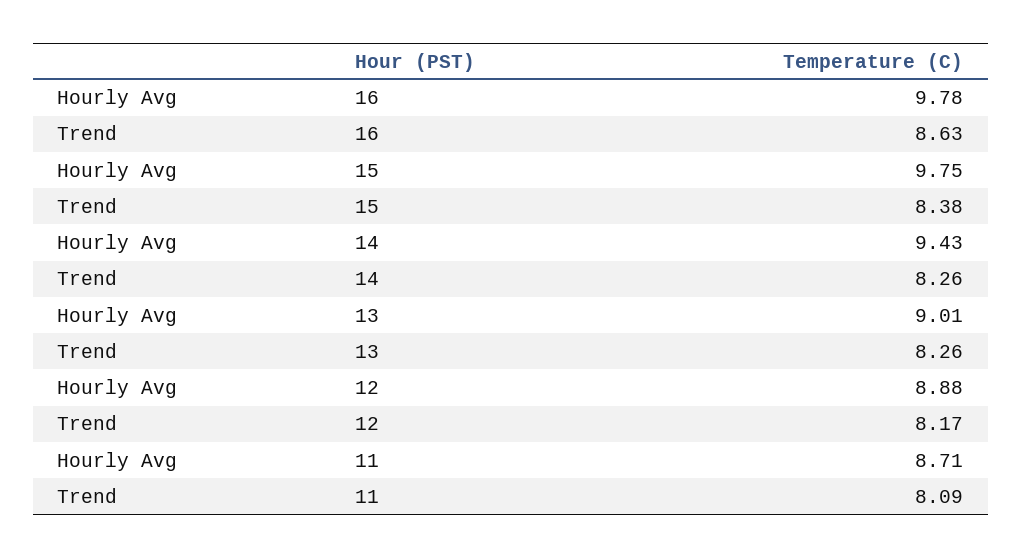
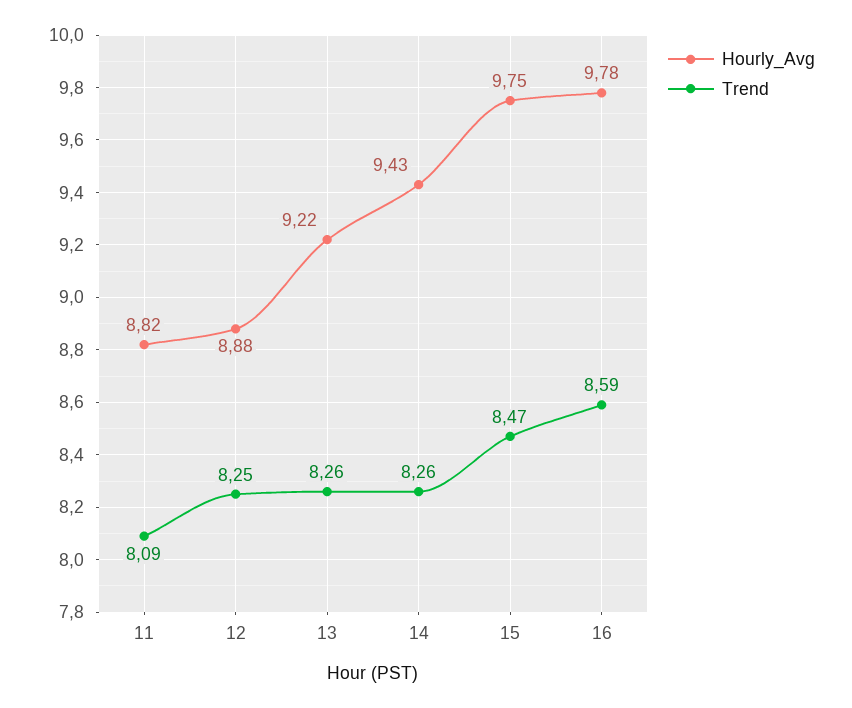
  {
    "Hourly Avg": {
      "16": 9.78,
      "15": 9.75,
      "14": 9.43,
-     "13": 9.01,
+     "13": 9.22,
      "12": 8.88,
-     "11": 8.71
+     "11": 8.82
    },
    "Trend": {
-     "16": 8.63,
+     "16": 8.59,
-     "15": 8.38,
+     "15": 8.47,
      "14": 8.26,
      "13": 8.26,
-     "12": 8.17,
+     "12": 8.25,
      "11": 8.09
    }
  }

